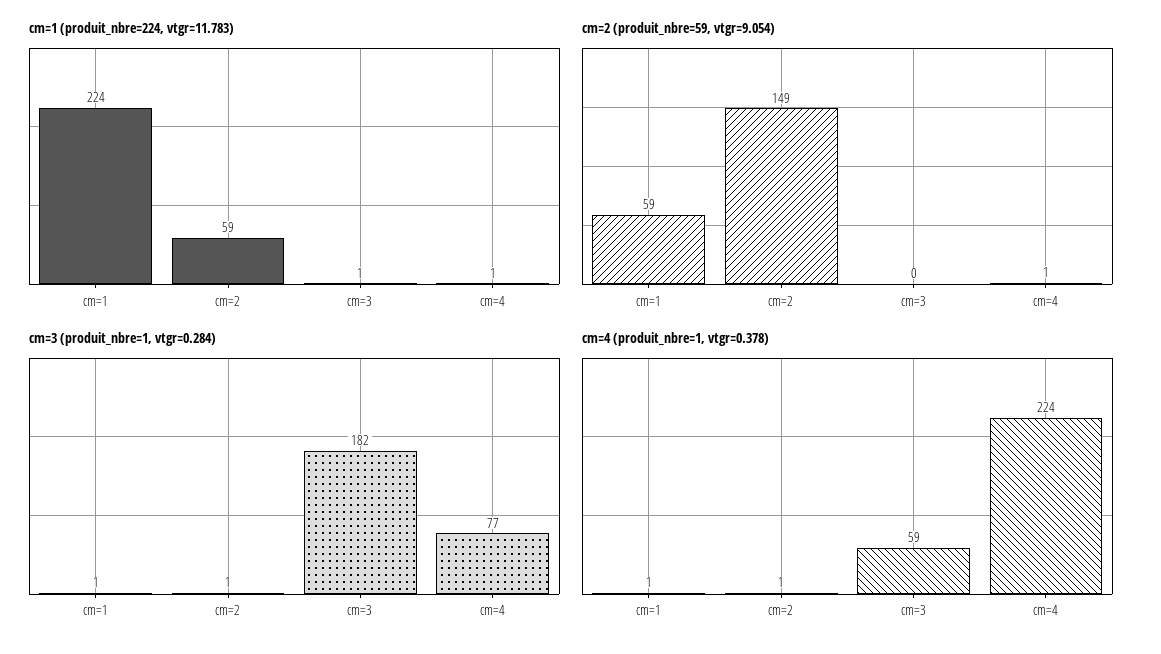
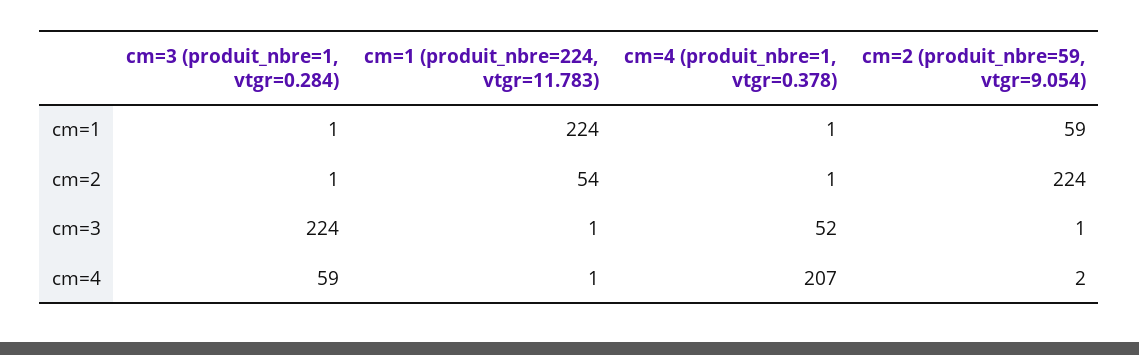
  {
    "cm=1 (produit_nbre=224, vtgr=11.783)": {
      "cm=1": 224,
-     "cm=2": 59,
+     "cm=2": 54,
      "cm=3": 1,
      "cm=4": 1
    },
    "cm=2 (produit_nbre=59, vtgr=9.054)": {
      "cm=1": 59,
-     "cm=2": 149,
+     "cm=2": 224,
-     "cm=3": 0,
+     "cm=3": 1,
-     "cm=4": 1
+     "cm=4": 2
    },
    "cm=3 (produit_nbre=1, vtgr=0.284)": {
      "cm=1": 1,
      "cm=2": 1,
-     "cm=3": 182,
+     "cm=3": 224,
-     "cm=4": 77
+     "cm=4": 59
    },
    "cm=4 (produit_nbre=1, vtgr=0.378)": {
      "cm=1": 1,
      "cm=2": 1,
-     "cm=3": 59,
+     "cm=3": 52,
-     "cm=4": 224
+     "cm=4": 207
    }
  }

